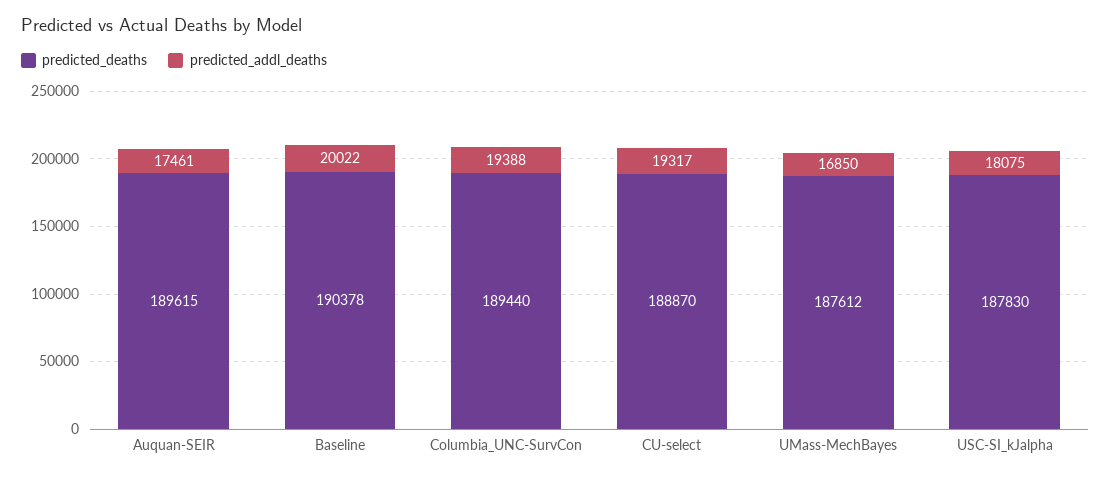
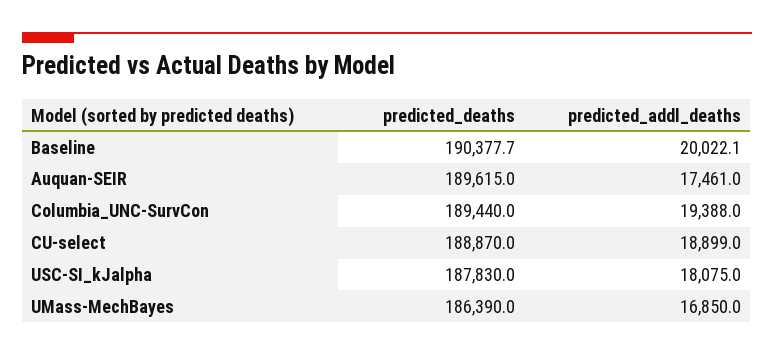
  {
    "predicted_deaths": {
      "Auquan-SEIR": 189615,
      "Baseline": 190377.7,
      "Columbia_UNC-SurvCon": 189440,
      "CU-select": 188870,
-     "UMass-MechBayes": 187612,
+     "UMass-MechBayes": 186390,
      "USC-SI_kJalpha": 187830
    },
    "predicted_addl_deaths": {
      "Auquan-SEIR": 17461,
      "Baseline": 20022.1,
      "Columbia_UNC-SurvCon": 19388,
-     "CU-select": 19317,
+     "CU-select": 18899,
      "UMass-MechBayes": 16850,
      "USC-SI_kJalpha": 18075
    }
  }

